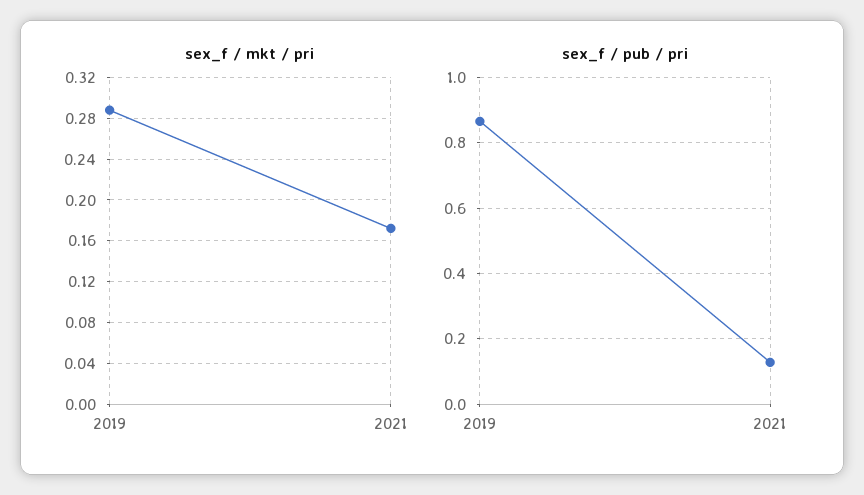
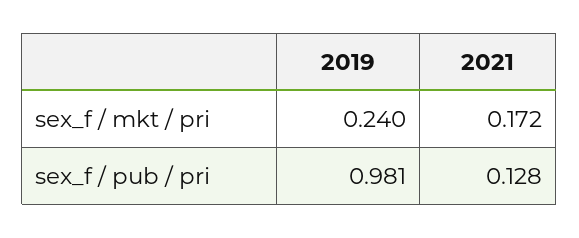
  {
    "sex_f / mkt / pri": {
-     "2019": 0.29,
+     "2019": 0.24,
      "2021": 0.172
    },
    "sex_f / pub / pri": {
-     "2019": 0.86,
+     "2019": 0.981,
      "2021": 0.128
    }
  }

